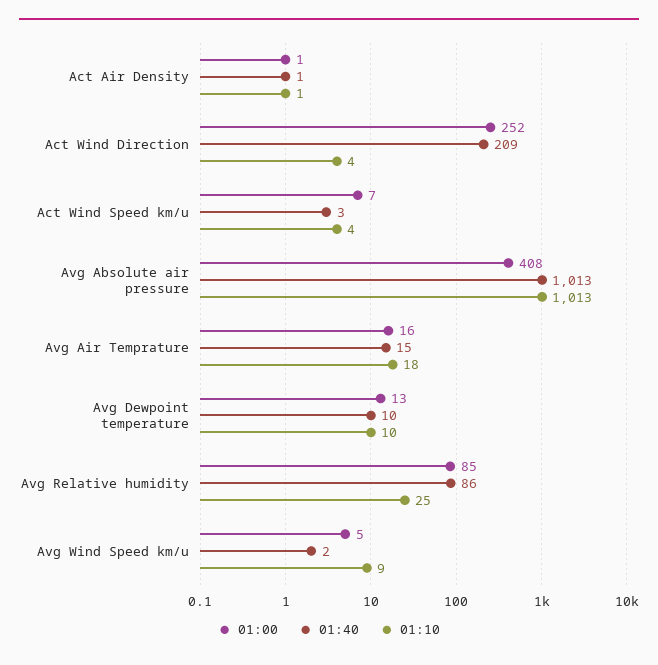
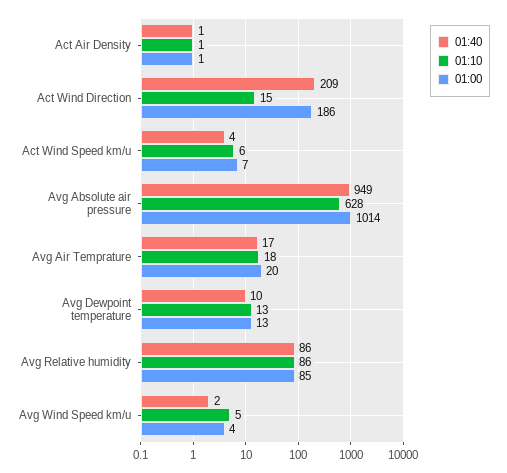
  {
    "01:00": {
      "Act Air Density": 1,
-     "Act Wind Direction": 252,
+     "Act Wind Direction": 186,
      "Act Wind Speed km/u": 7,
-     "Avg Absolute air pressure": 408,
+     "Avg Absolute air pressure": 1014,
-     "Avg Air Temprature": 16,
+     "Avg Air Temprature": 20,
      "Avg Dewpoint temperature": 13,
      "Avg Relative humidity": 85,
-     "Avg Wind Speed km/u": 5
+     "Avg Wind Speed km/u": 4
    },
    "01:40": {
      "Act Air Density": 1,
      "Act Wind Direction": 209,
-     "Act Wind Speed km/u": 3,
+     "Act Wind Speed km/u": 4,
-     "Avg Absolute air pressure": 1013,
+     "Avg Absolute air pressure": 949,
-     "Avg Air Temprature": 15,
+     "Avg Air Temprature": 17,
      "Avg Dewpoint temperature": 10,
      "Avg Relative humidity": 86,
      "Avg Wind Speed km/u": 2
    },
    "01:10": {
      "Act Air Density": 1,
-     "Act Wind Direction": 4,
+     "Act Wind Direction": 15,
-     "Act Wind Speed km/u": 4,
+     "Act Wind Speed km/u": 6,
-     "Avg Absolute air pressure": 1013,
+     "Avg Absolute air pressure": 628,
      "Avg Air Temprature": 18,
-     "Avg Dewpoint temperature": 10,
+     "Avg Dewpoint temperature": 13,
-     "Avg Relative humidity": 25,
+     "Avg Relative humidity": 86,
-     "Avg Wind Speed km/u": 9
+     "Avg Wind Speed km/u": 5
    }
  }

